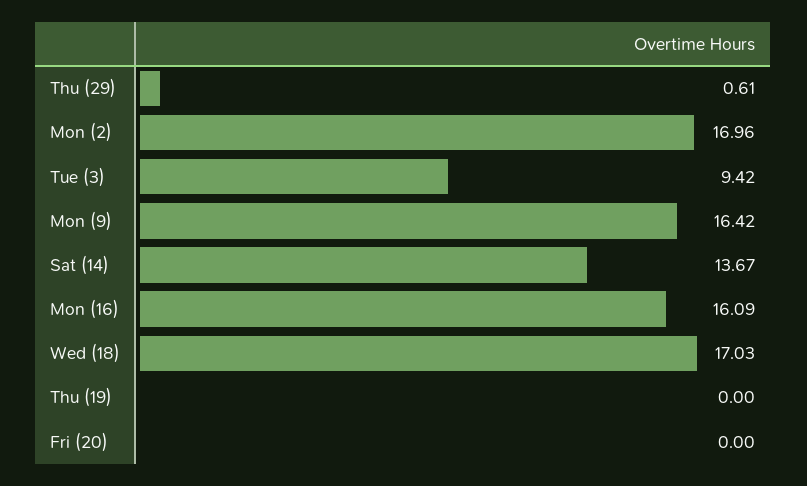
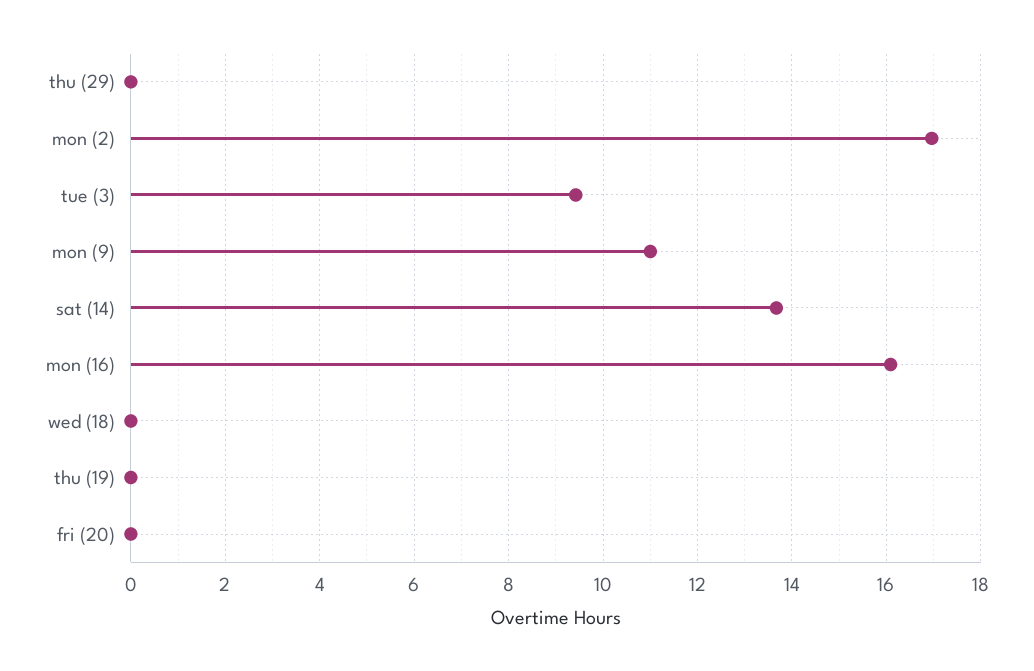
  {
-   "Thu (29)": 0.61,
+   "Thu (29)": 0,
    "Mon (2)": 16.96,
    "Tue (3)": 9.42,
-   "Mon (9)": 16.42,
+   "Mon (9)": 11,
    "Sat (14)": 13.67,
    "Mon (16)": 16.09,
-   "Wed (18)": 17.03,
+   "Wed (18)": 0,
    "Thu (19)": 0,
    "Fri (20)": 0
  }

